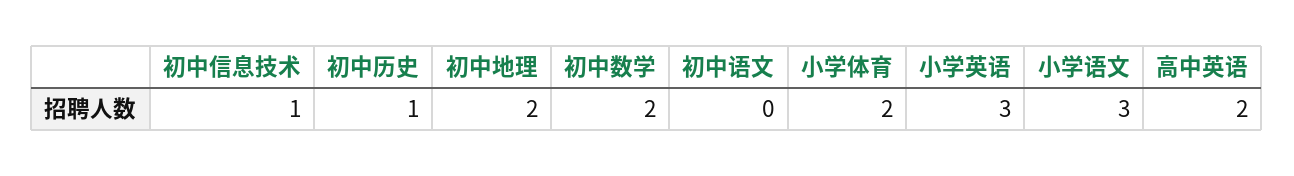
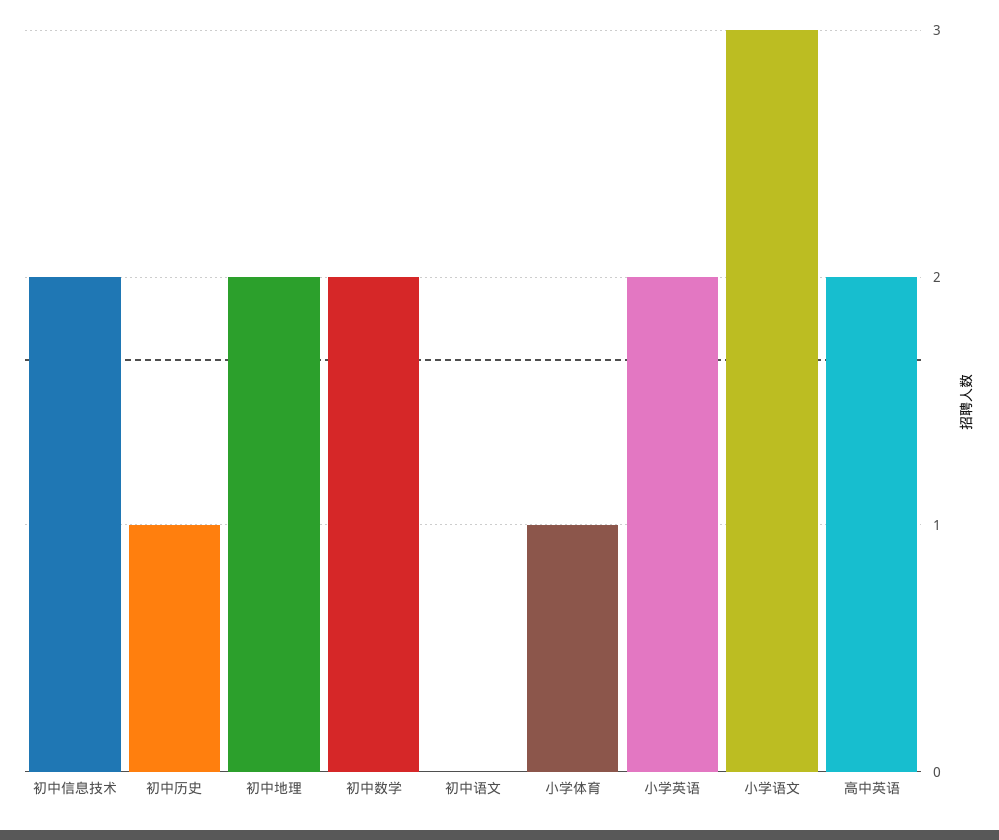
  {
-   "初中信息技术": 1,
+   "初中信息技术": 2,
    "初中历史": 1,
    "初中地理": 2,
    "初中数学": 2,
    "初中语文": 0,
-   "小学体育": 2,
+   "小学体育": 1,
-   "小学英语": 3,
+   "小学英语": 2,
    "小学语文": 3,
    "高中英语": 2
  }

